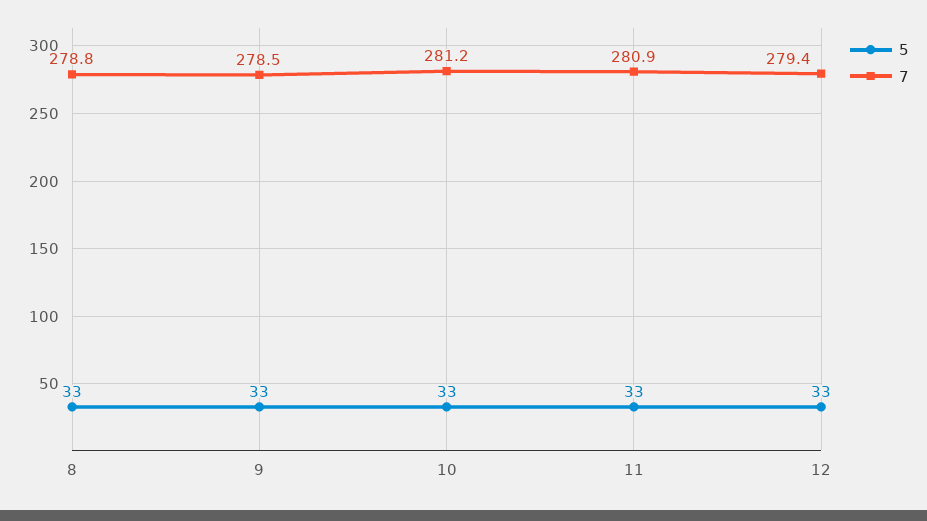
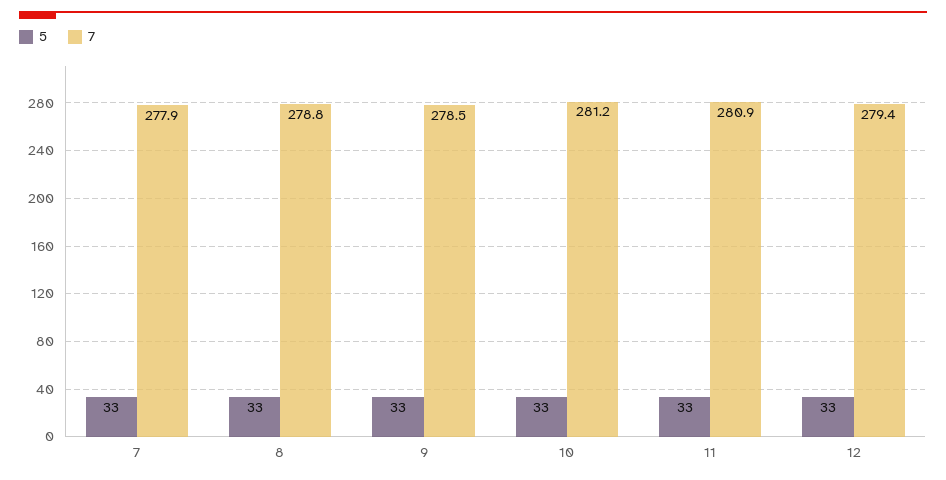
  {
    "5": {
      "8": 33,
      "9": 33,
      "10": 33,
      "11": 33,
-     "12": 33
+     "12": 33,
+     "7": 33
    },
    "7": {
      "8": 278.8,
      "9": 278.5,
      "10": 281.2,
      "11": 280.9,
-     "12": 279.4
+     "12": 279.4,
+     "7": 277.9
    }
  }

